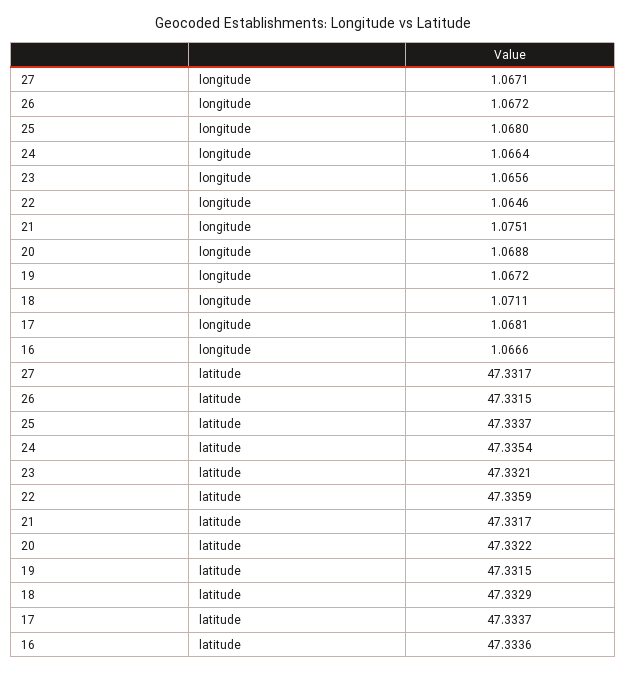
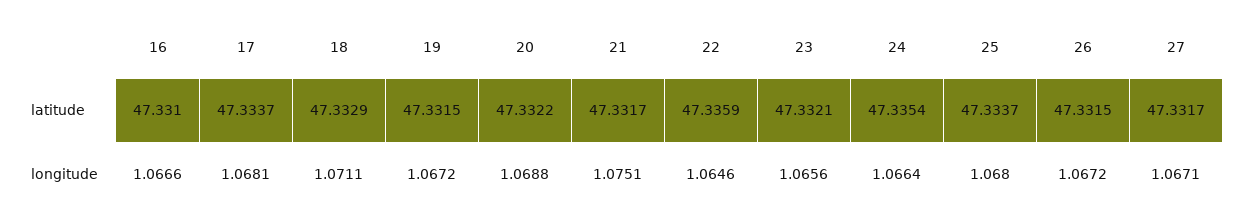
  {
    "27": {
      "longitude": 1.0671,
      "latitude": 47.3317
    },
    "26": {
      "longitude": 1.0672,
      "latitude": 47.3315
    },
    "25": {
      "longitude": 1.068,
      "latitude": 47.3337
    },
    "24": {
      "longitude": 1.0664,
      "latitude": 47.3354
    },
    "23": {
      "longitude": 1.0656,
      "latitude": 47.3321
    },
    "22": {
      "longitude": 1.0646,
      "latitude": 47.3359
    },
    "21": {
      "longitude": 1.0751,
      "latitude": 47.3317
    },
    "20": {
      "longitude": 1.0688,
      "latitude": 47.3322
    },
    "19": {
      "longitude": 1.0672,
      "latitude": 47.3315
    },
    "18": {
      "longitude": 1.0711,
      "latitude": 47.3329
    },
    "17": {
      "longitude": 1.0681,
      "latitude": 47.3337
    },
    "16": {
      "longitude": 1.0666,
-     "latitude": 47.3336
+     "latitude": 47.331
    }
  }

